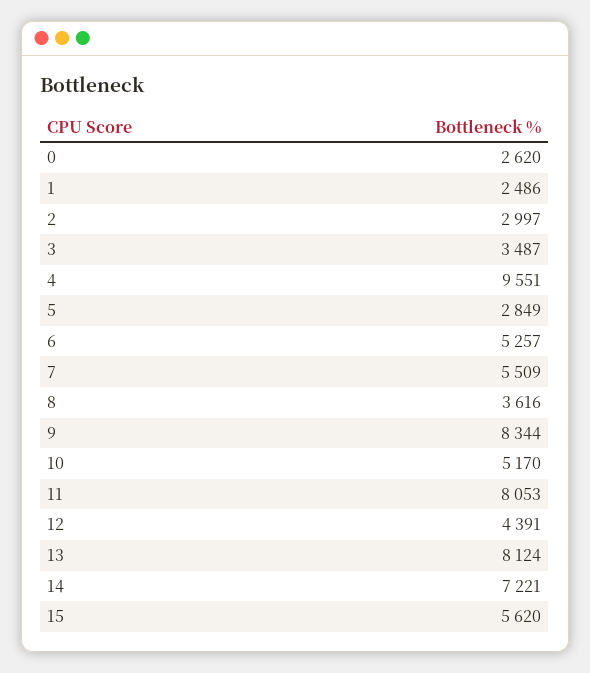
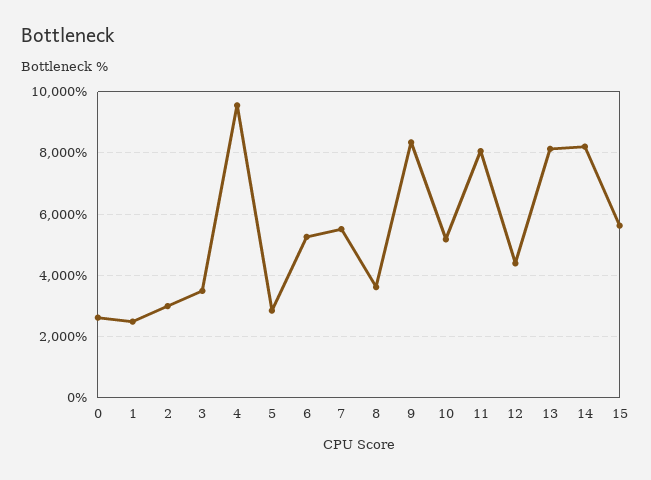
  {
    "0": 2620,
    "1": 2486,
    "2": 2997,
    "3": 3487,
    "4": 9551,
    "5": 2849,
    "6": 5257,
    "7": 5509,
    "8": 3616,
    "9": 8344,
    "10": 5170,
    "11": 8053,
    "12": 4391,
    "13": 8124,
-   "14": 7221,
+   "14": 8200,
    "15": 5620
  }

